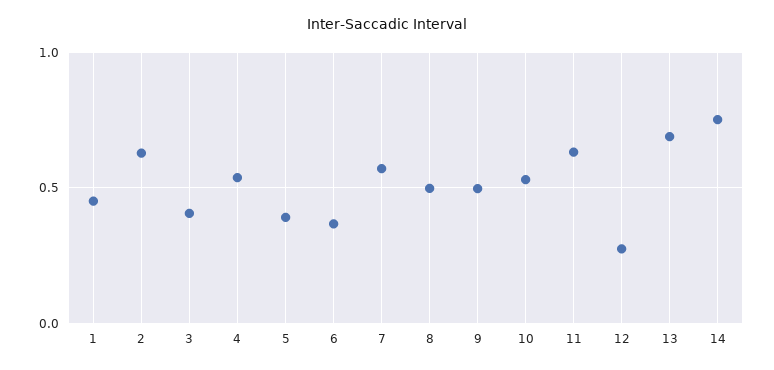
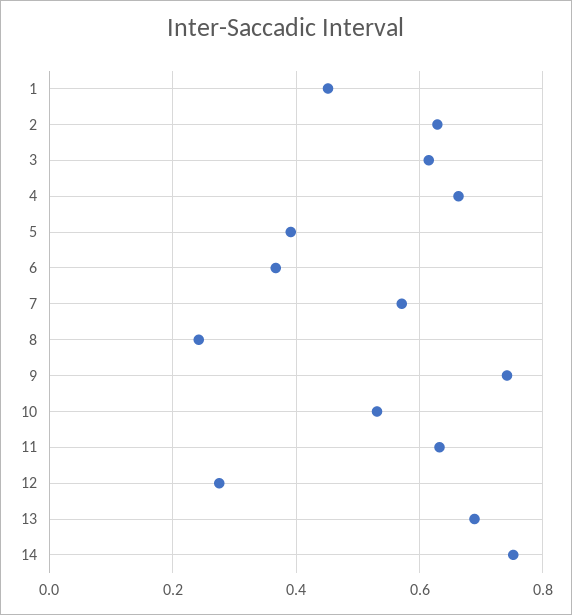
  {
    "1": 0.46,
    "2": 0.62,
-   "3": 0.4,
+   "3": 0.62,
-   "4": 0.55,
+   "4": 0.66,
    "5": 0.4,
    "6": 0.36,
    "7": 0.58,
-   "8": 0.5,
+   "8": 0.24,
-   "9": 0.5,
+   "9": 0.74,
    "10": 0.54,
    "11": 0.64,
    "12": 0.28,
    "13": 0.68,
    "14": 0.76
  }

